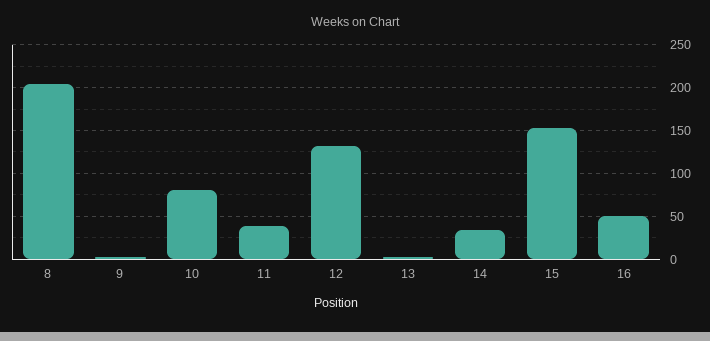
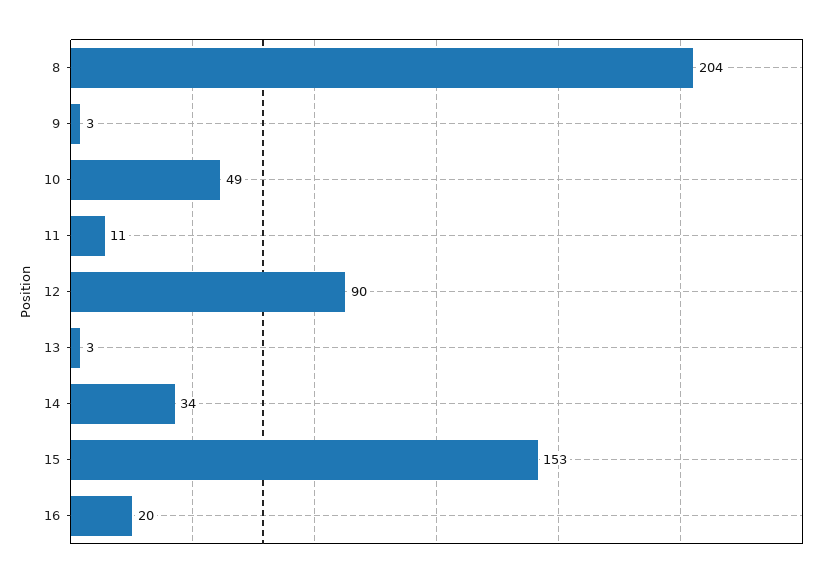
  {
    "8": 204,
    "9": 3,
-   "10": 80,
+   "10": 49,
-   "11": 40,
+   "11": 11,
-   "12": 130,
+   "12": 90,
    "13": 3,
    "14": 34,
    "15": 153,
-   "16": 50
+   "16": 20
  }

